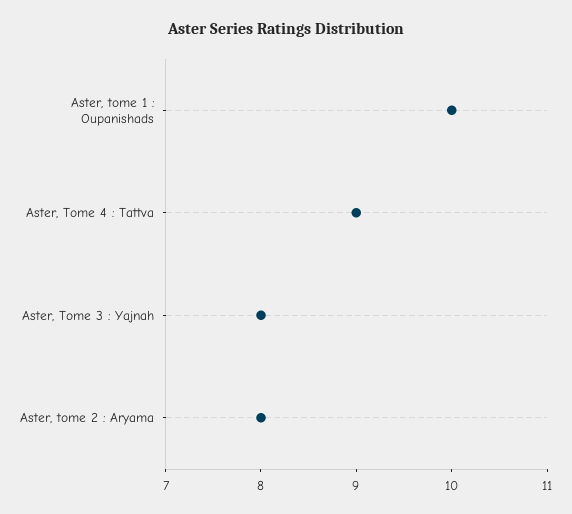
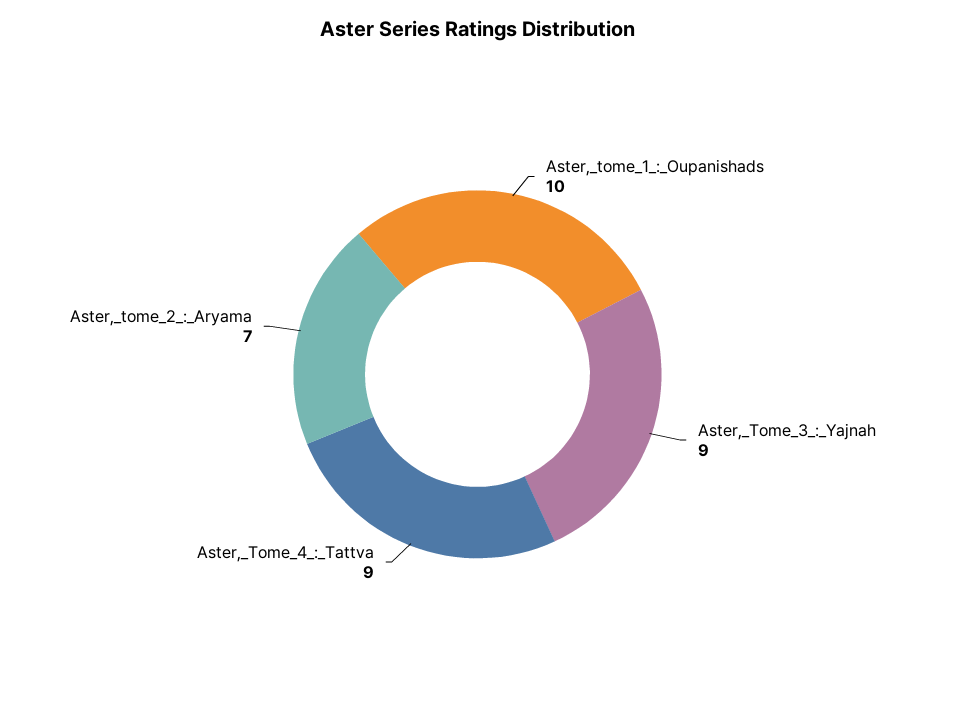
  {
    "Aster, tome 1 : Oupanishads": 10,
    "Aster, Tome 4 : Tattva": 9,
-   "Aster, Tome 3 : Yajnah": 8,
+   "Aster, Tome 3 : Yajnah": 9,
-   "Aster, tome 2 : Aryama": 8
+   "Aster, tome 2 : Aryama": 7
  }

